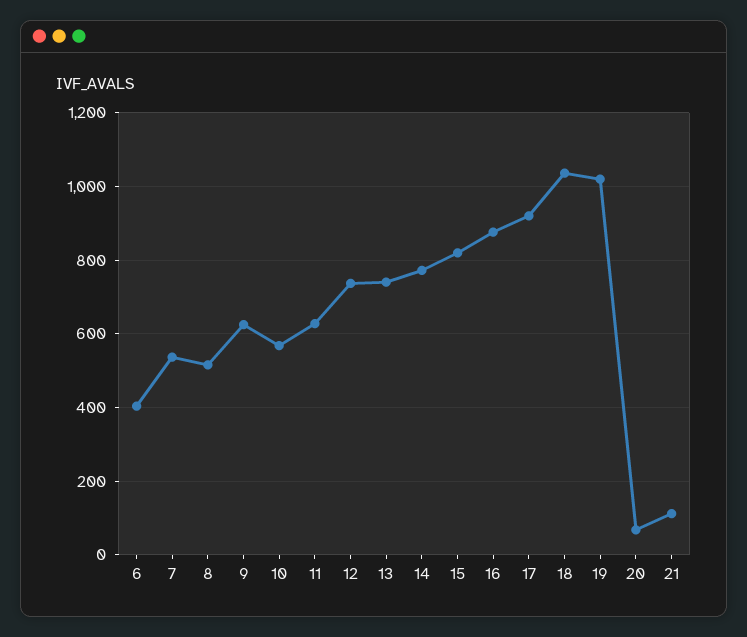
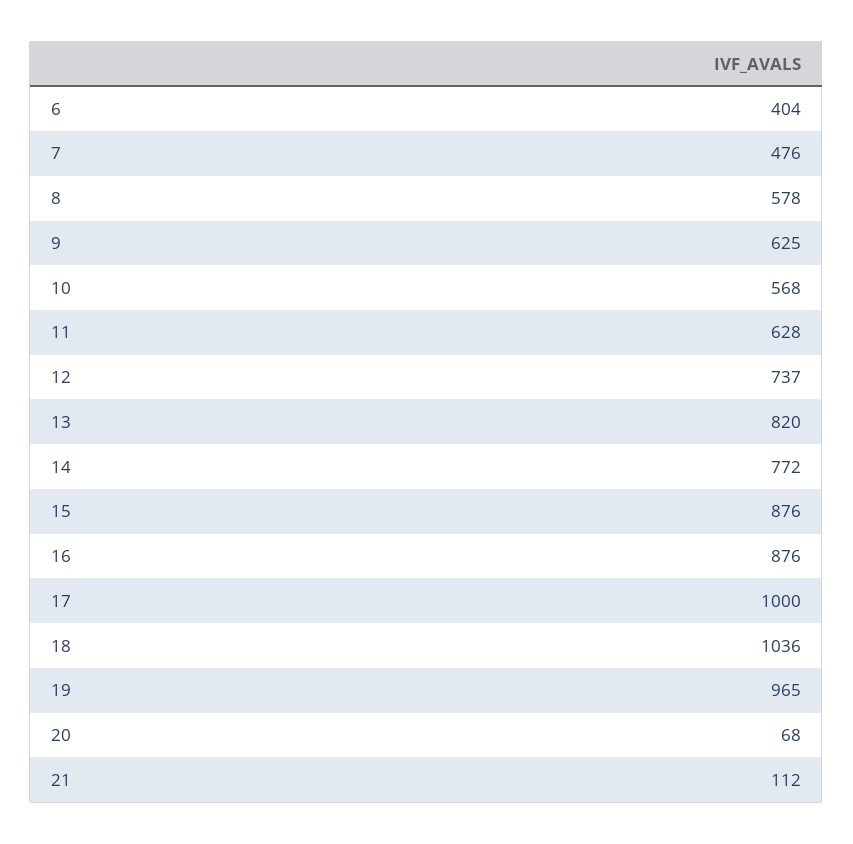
  {
    "6": 404,
-   "7": 540,
+   "7": 476,
-   "8": 520,
+   "8": 578,
    "9": 625,
    "10": 568,
    "11": 628,
    "12": 737,
-   "13": 740,
+   "13": 820,
    "14": 772,
-   "15": 820,
+   "15": 876,
    "16": 876,
-   "17": 920,
+   "17": 1000,
    "18": 1036,
-   "19": 1020,
+   "19": 965,
    "20": 68,
    "21": 112
  }

